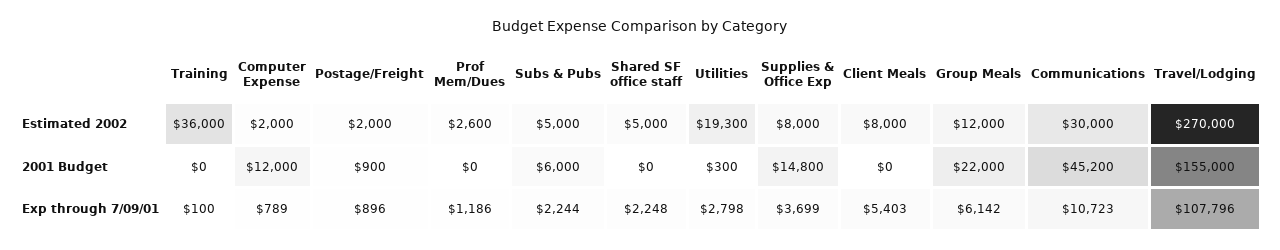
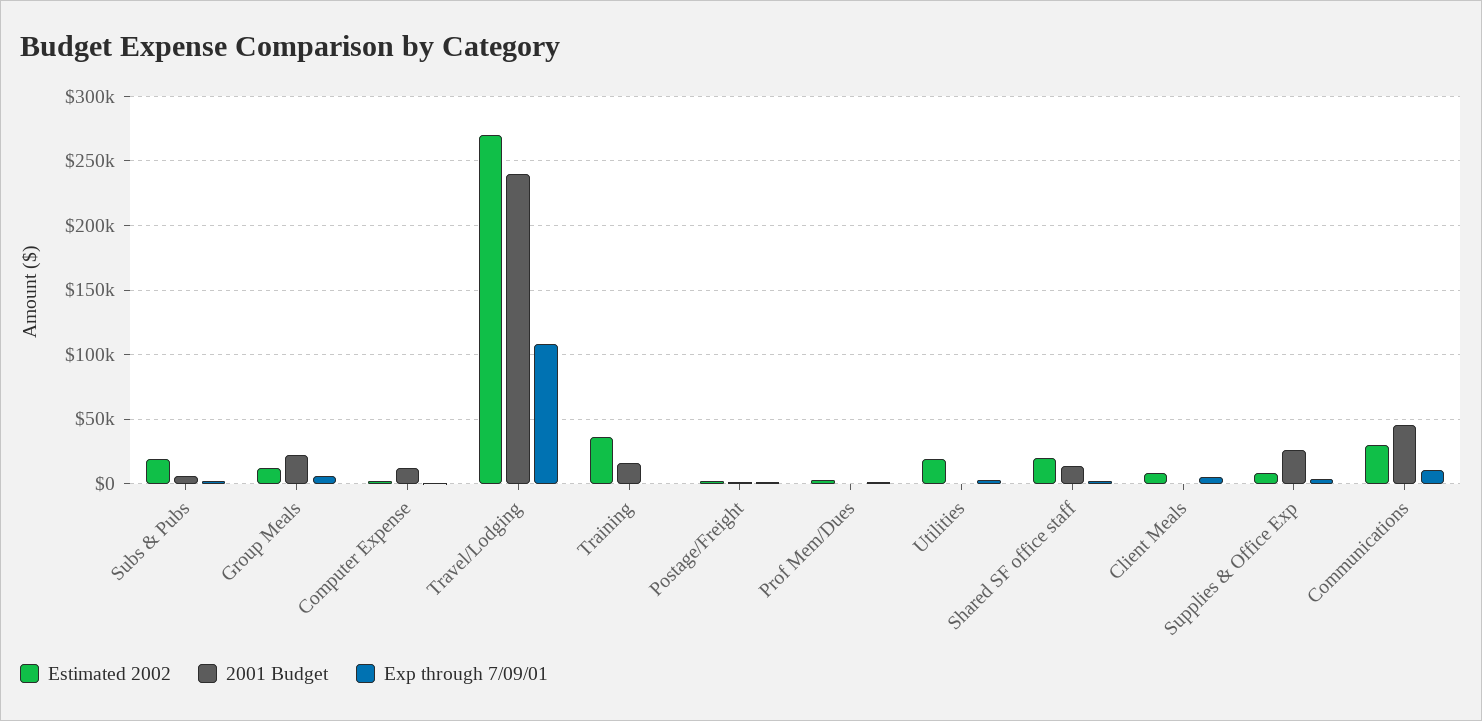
  {
    "Estimated 2002": {
      "Training": 36000,
      "Computer Expense": 2000,
      "Postage/Freight": 2000,
      "Prof Mem/Dues": 2600,
-     "Subs & Pubs": 5000,
+     "Subs & Pubs": 20000,
-     "Shared SF office staff": 5000,
+     "Shared SF office staff": 20000,
      "Utilities": 19300,
      "Supplies & Office Exp": 8000,
      "Client Meals": 8000,
      "Group Meals": 12000,
      "Communications": 30000,
      "Travel/Lodging": 270000
    },
    "2001 Budget": {
-     "Training": 0,
+     "Training": 15000,
      "Computer Expense": 12000,
      "Postage/Freight": 900,
      "Prof Mem/Dues": 0,
      "Subs & Pubs": 6000,
-     "Shared SF office staff": 0,
+     "Shared SF office staff": 15000,
      "Utilities": 300,
-     "Supplies & Office Exp": 14800,
+     "Supplies & Office Exp": 25000,
      "Client Meals": 0,
      "Group Meals": 22000,
      "Communications": 45200,
-     "Travel/Lodging": 155000
+     "Travel/Lodging": 240000
    },
    "Exp through 7/09/01": {
      "Training": 100,
      "Computer Expense": 789,
      "Postage/Freight": 896,
      "Prof Mem/Dues": 1186,
      "Subs & Pubs": 2244,
      "Shared SF office staff": 2248,
      "Utilities": 2798,
      "Supplies & Office Exp": 3699,
      "Client Meals": 5403,
      "Group Meals": 6142,
      "Communications": 10723,
      "Travel/Lodging": 107796
    }
  }

